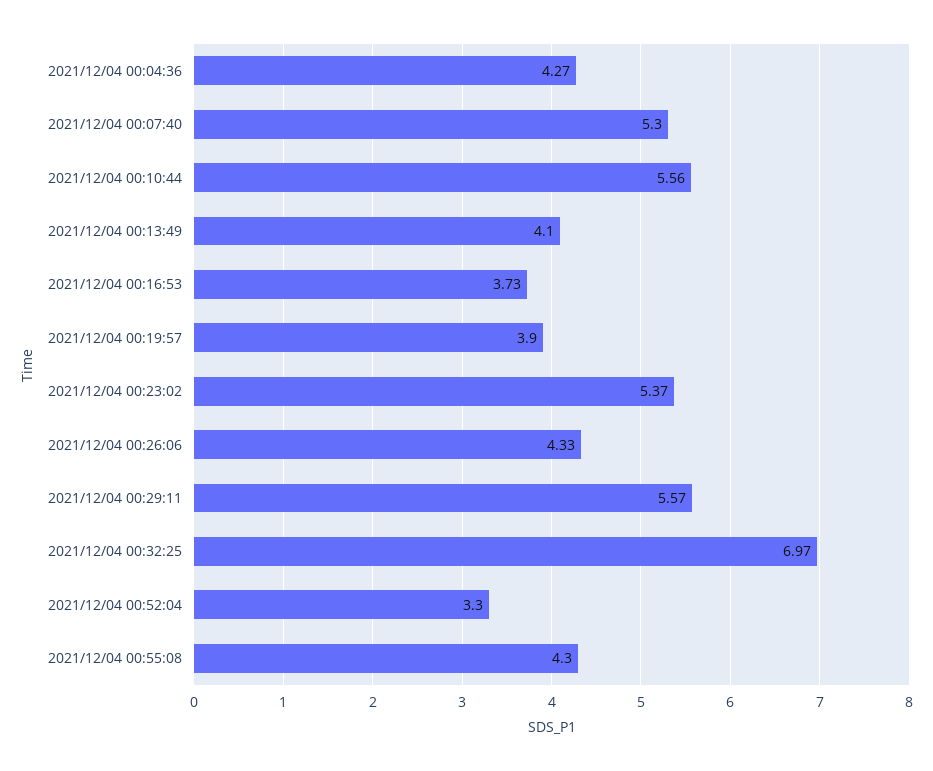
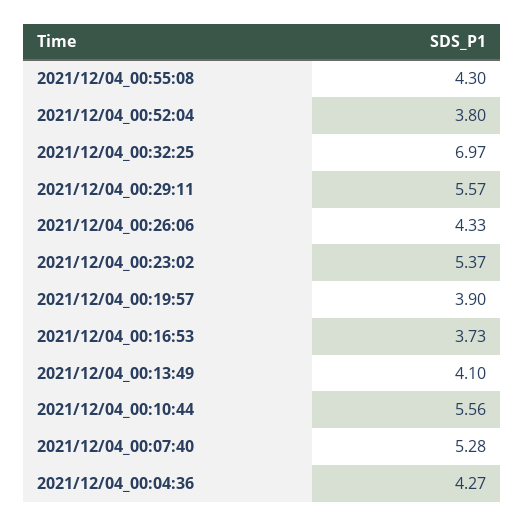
  {
    "2021/12/04 00:04:36": 4.27,
-   "2021/12/04 00:07:40": 5.3,
+   "2021/12/04 00:07:40": 5.28,
    "2021/12/04 00:10:44": 5.56,
    "2021/12/04 00:13:49": 4.1,
    "2021/12/04 00:16:53": 3.73,
    "2021/12/04 00:19:57": 3.9,
    "2021/12/04 00:23:02": 5.37,
    "2021/12/04 00:26:06": 4.33,
    "2021/12/04 00:29:11": 5.57,
    "2021/12/04 00:32:25": 6.97,
-   "2021/12/04 00:52:04": 3.3,
+   "2021/12/04 00:52:04": 3.8,
    "2021/12/04 00:55:08": 4.3
  }

